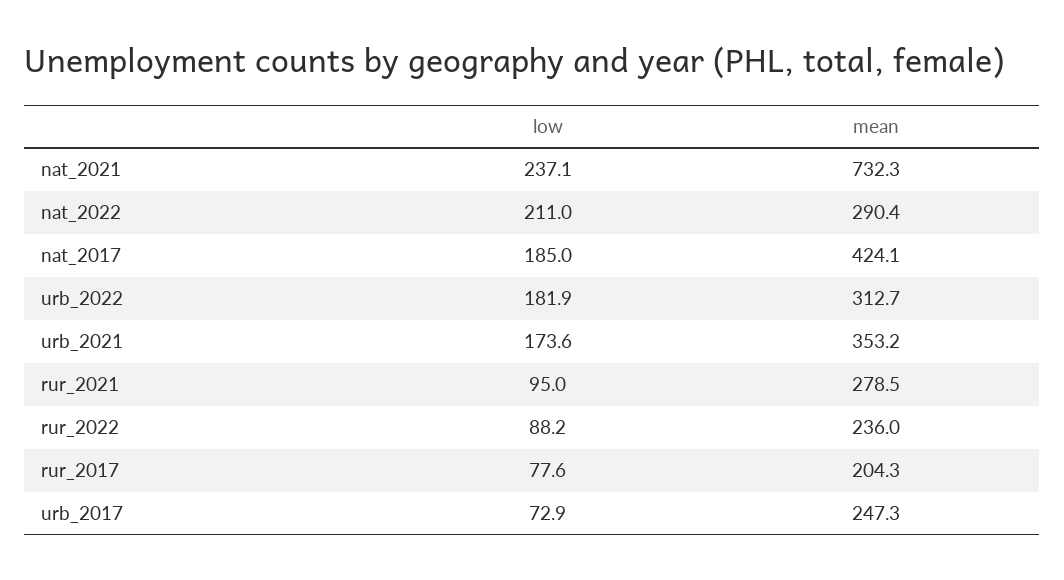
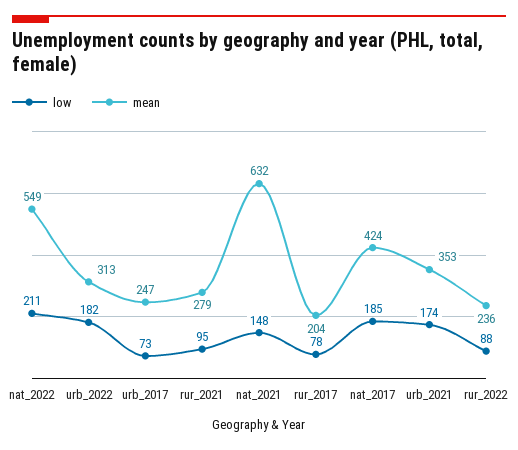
  {
    "low": {
-     "nat_2021": 237.1,
+     "nat_2021": 148,
      "nat_2022": 211,
      "nat_2017": 185,
      "urb_2022": 181.9,
      "urb_2021": 173.6,
      "rur_2021": 95,
      "rur_2022": 88.2,
      "rur_2017": 77.6,
      "urb_2017": 72.9
    },
    "mean": {
-     "nat_2021": 732.3,
+     "nat_2021": 632,
-     "nat_2022": 290.4,
+     "nat_2022": 549,
      "nat_2017": 424.1,
      "urb_2022": 312.7,
      "urb_2021": 353.2,
      "rur_2021": 278.5,
      "rur_2022": 236,
      "rur_2017": 204.3,
      "urb_2017": 247.3
    }
  }

